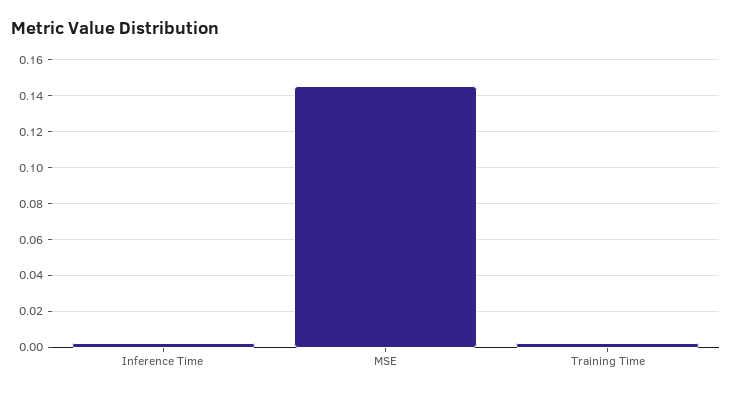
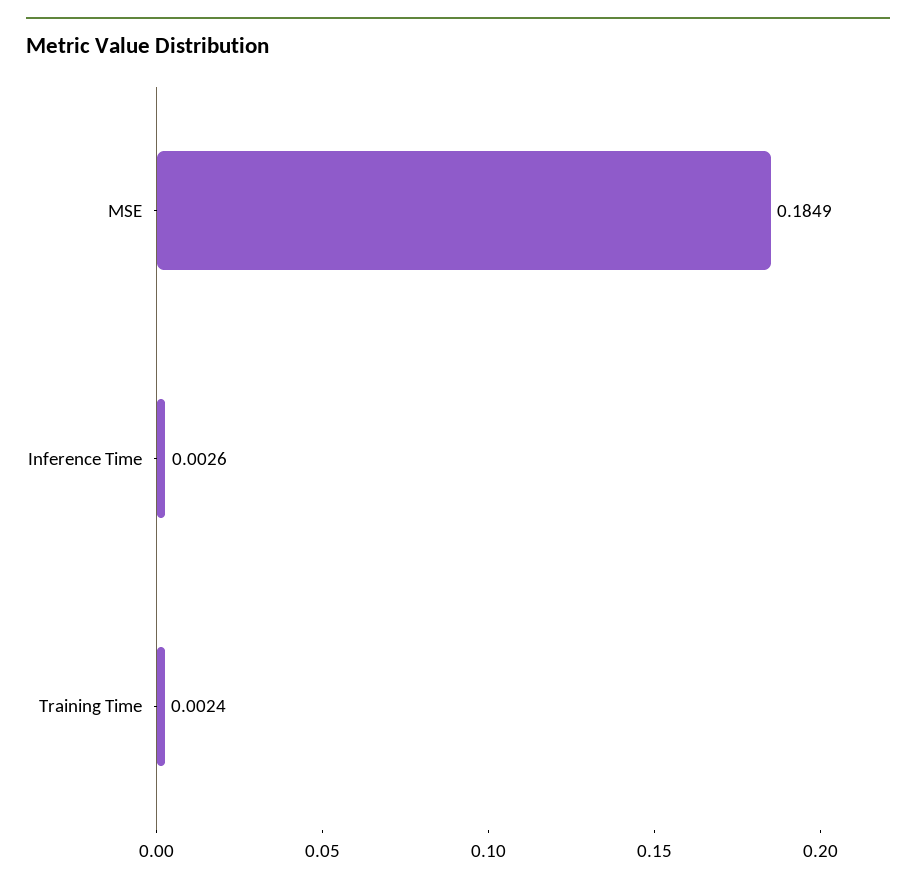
  {
    "Inference Time": 0.0026,
-   "MSE": 0.145,
+   "MSE": 0.1849,
    "Training Time": 0.0024
  }

